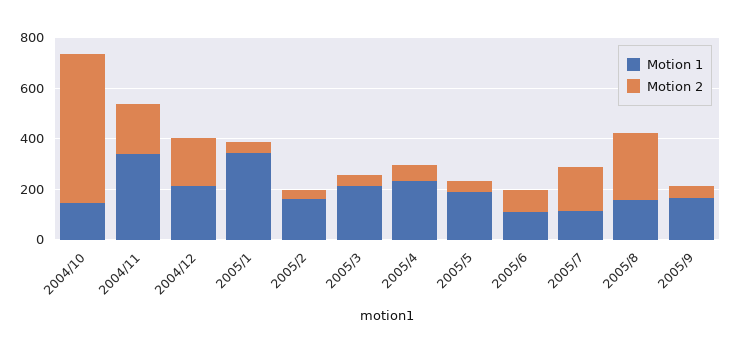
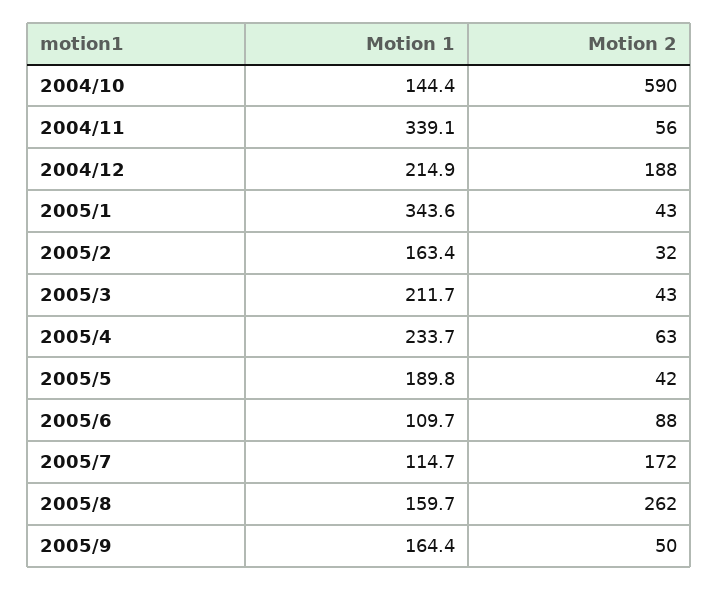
  {
    "Motion 1": {
      "2004/10": 144.4,
      "2004/11": 339.1,
      "2004/12": 214.9,
      "2005/1": 343.6,
      "2005/2": 163.4,
      "2005/3": 211.7,
      "2005/4": 233.7,
      "2005/5": 189.8,
      "2005/6": 109.7,
      "2005/7": 114.7,
      "2005/8": 159.7,
      "2005/9": 164.4
    },
    "Motion 2": {
      "2004/10": 590,
-     "2004/11": 200,
+     "2004/11": 56,
      "2004/12": 188,
      "2005/1": 43,
      "2005/2": 32,
      "2005/3": 43,
      "2005/4": 63,
      "2005/5": 42,
      "2005/6": 88,
      "2005/7": 172,
      "2005/8": 262,
      "2005/9": 50
    }
  }

